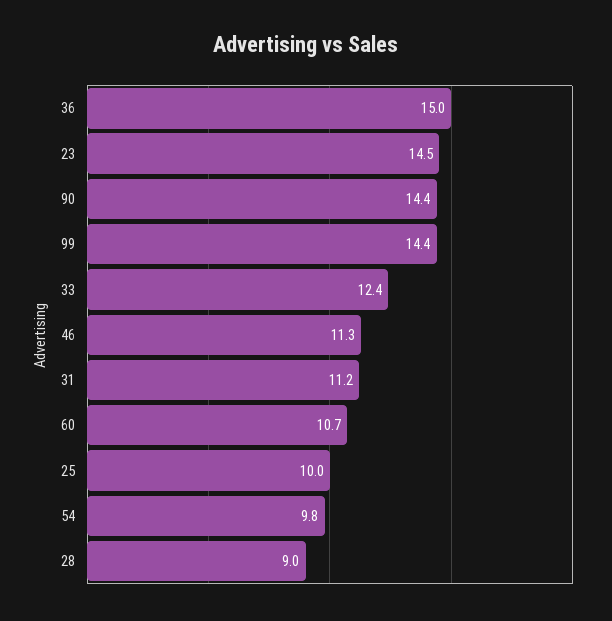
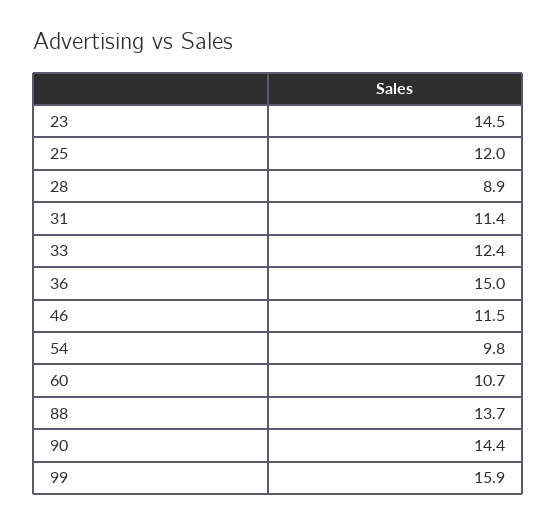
  {
    "36": 15,
    "23": 14.5,
    "90": 14.4,
-   "99": 14.4,
+   "99": 15.9,
    "33": 12.4,
-   "46": 11.3,
+   "46": 11.5,
-   "31": 11.2,
+   "31": 11.4,
    "60": 10.7,
-   "25": 10,
+   "25": 12,
    "54": 9.8,
-   "28": 9
+   "28": 8.9,
+   "88": 13.7
  }

